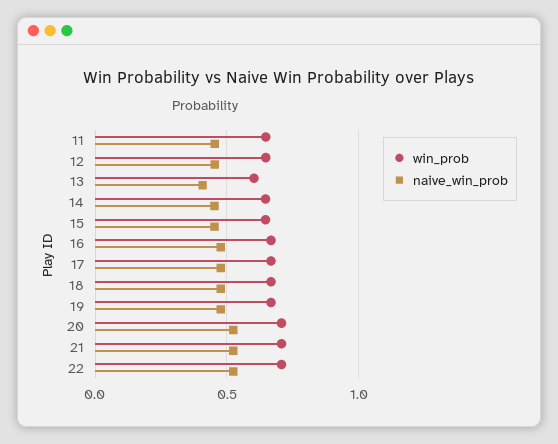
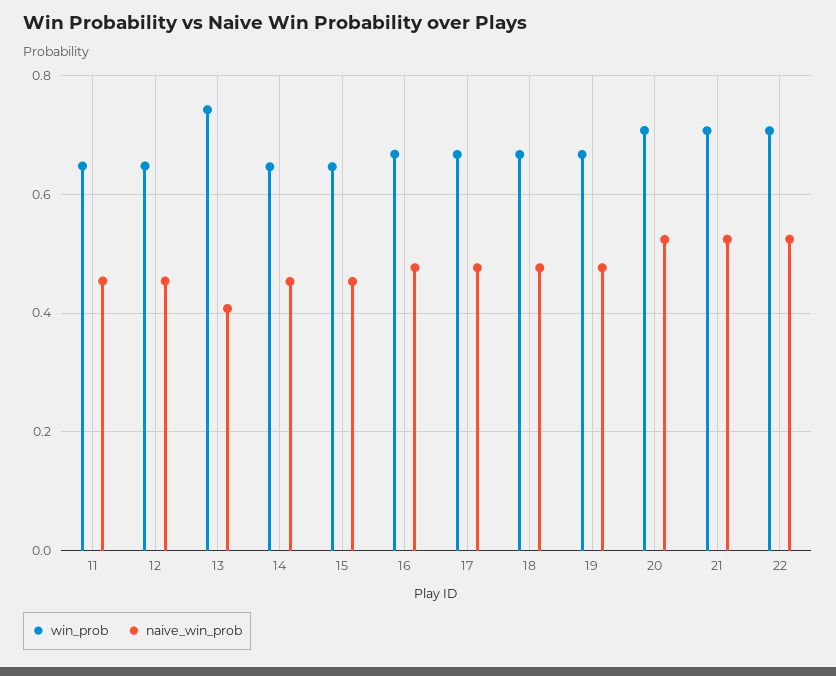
  {
    "win_prob": {
      "11": 0.64,
      "12": 0.64,
-     "13": 0.6,
+     "13": 0.74,
      "14": 0.64,
      "15": 0.64,
      "16": 0.66,
      "17": 0.66,
      "18": 0.66,
      "19": 0.66,
      "20": 0.7,
      "21": 0.7,
      "22": 0.7
    },
    "naive_win_prob": {
      "11": 0.46,
      "12": 0.46,
      "13": 0.4,
      "14": 0.46,
      "15": 0.46,
      "16": 0.48,
      "17": 0.48,
      "18": 0.48,
      "19": 0.48,
      "20": 0.52,
      "21": 0.52,
      "22": 0.52
    }
  }

